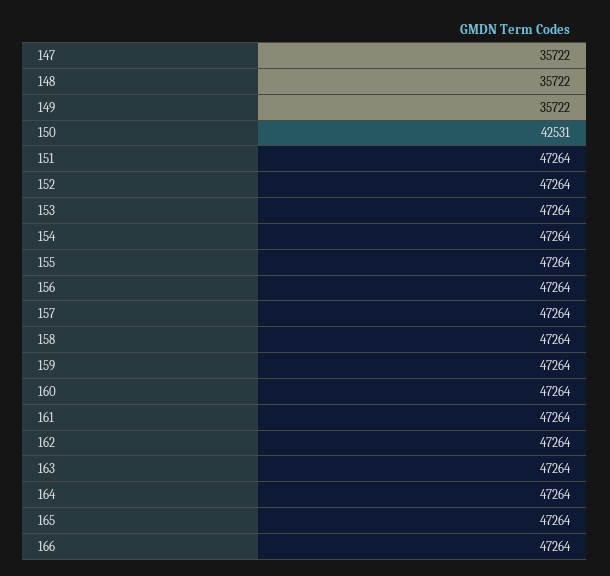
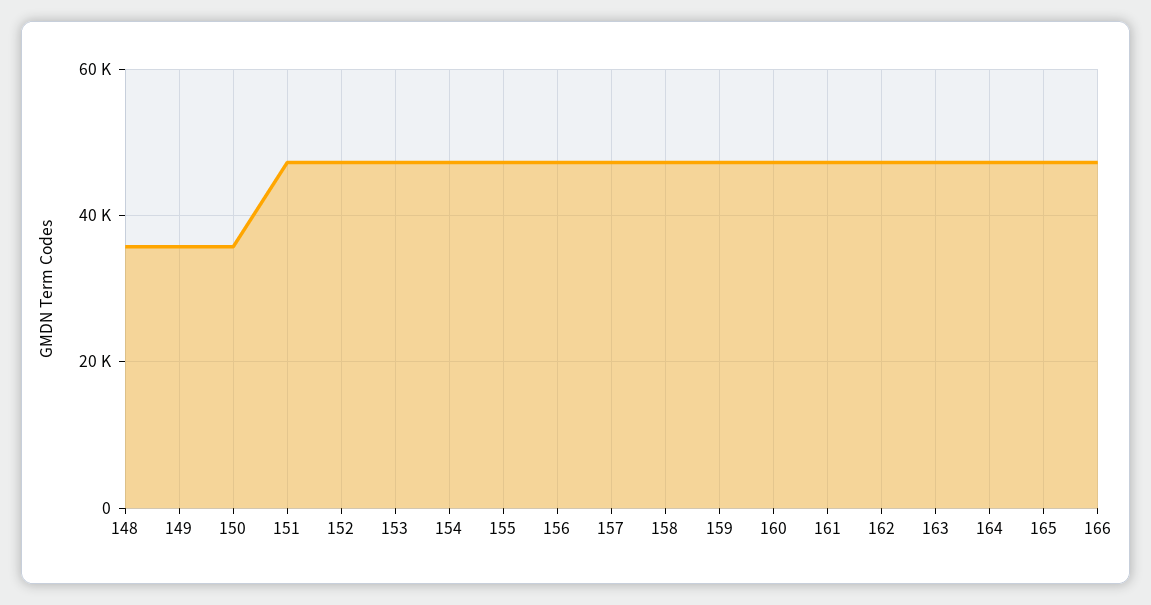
  {
-   "147": 35722,
    "148": 35722,
    "149": 35722,
-   "150": 42531,
+   "150": 36000,
    "151": 47264,
    "152": 47264,
    "153": 47264,
    "154": 47264,
    "155": 47264,
    "156": 47264,
    "157": 47264,
    "158": 47264,
    "159": 47264,
    "160": 47264,
    "161": 47264,
    "162": 47264,
    "163": 47264,
    "164": 47264,
    "165": 47264,
    "166": 47264
  }

